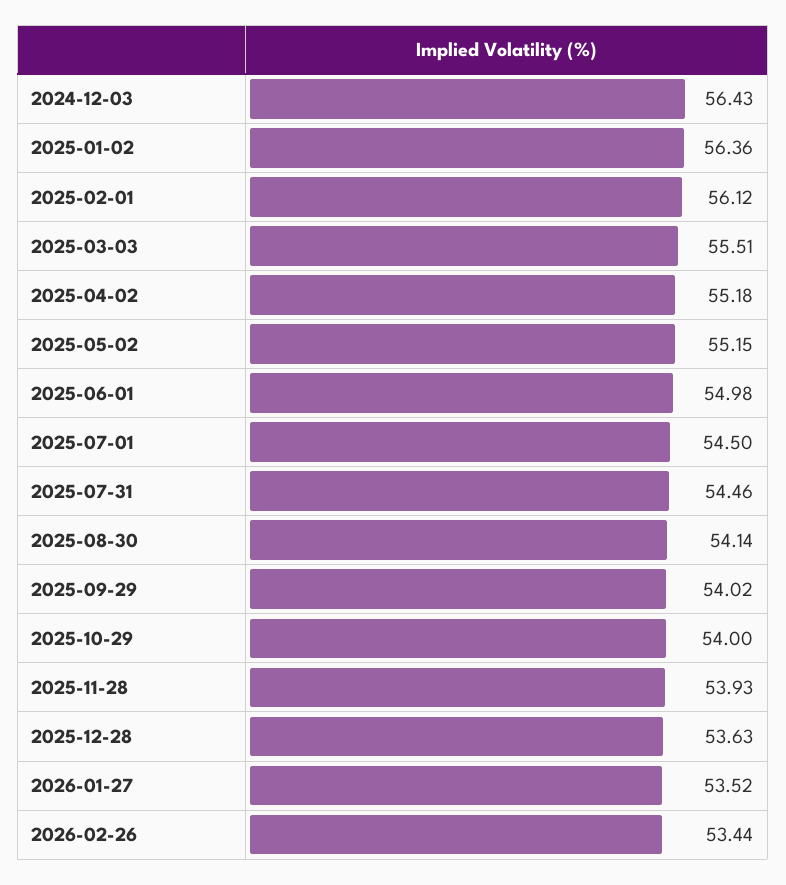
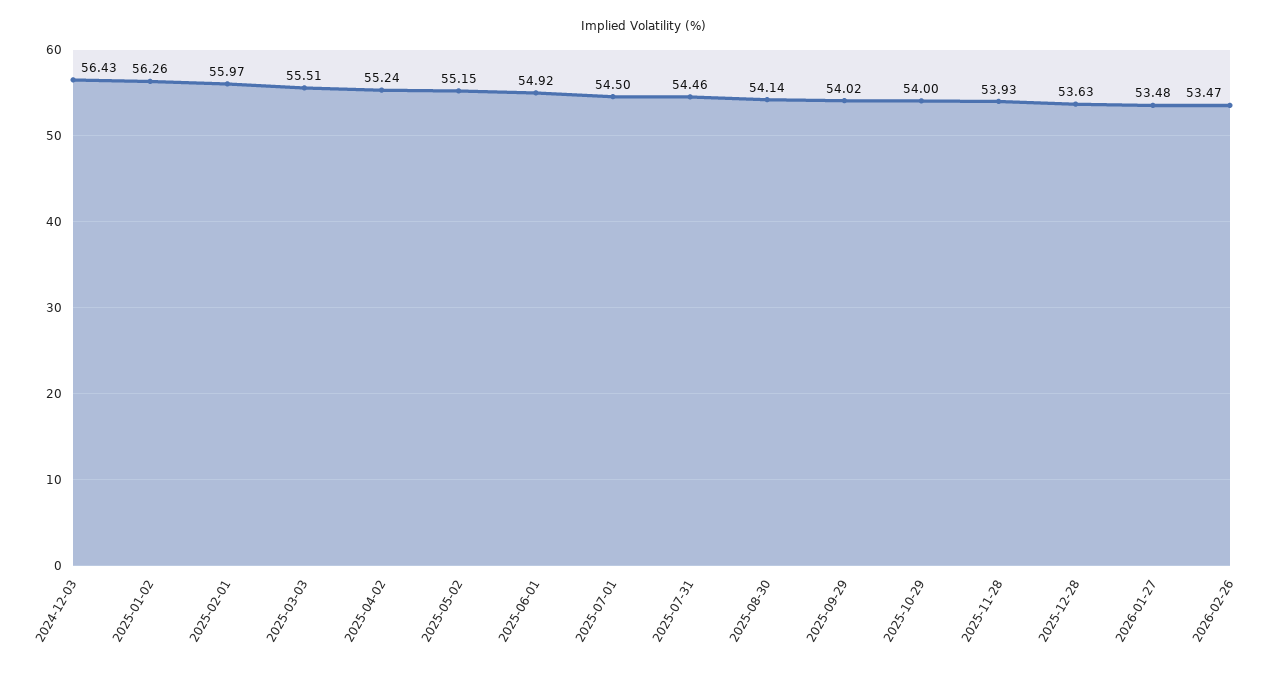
  {
    "2024-12-03": 56.43,
-   "2025-01-02": 56.36,
+   "2025-01-02": 56.26,
-   "2025-02-01": 56.12,
+   "2025-02-01": 55.97,
    "2025-03-03": 55.51,
-   "2025-04-02": 55.18,
+   "2025-04-02": 55.24,
    "2025-05-02": 55.15,
-   "2025-06-01": 54.98,
+   "2025-06-01": 54.92,
    "2025-07-01": 54.5,
    "2025-07-31": 54.46,
    "2025-08-30": 54.14,
    "2025-09-29": 54.02,
    "2025-10-29": 54,
    "2025-11-28": 53.93,
    "2025-12-28": 53.63,
-   "2026-01-27": 53.52,
+   "2026-01-27": 53.48,
-   "2026-02-26": 53.44
+   "2026-02-26": 53.47
  }

